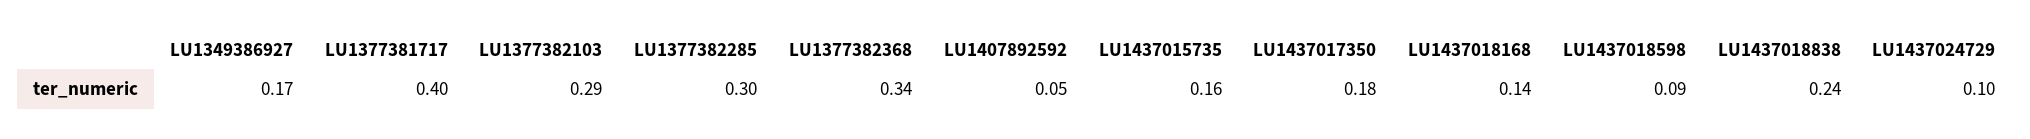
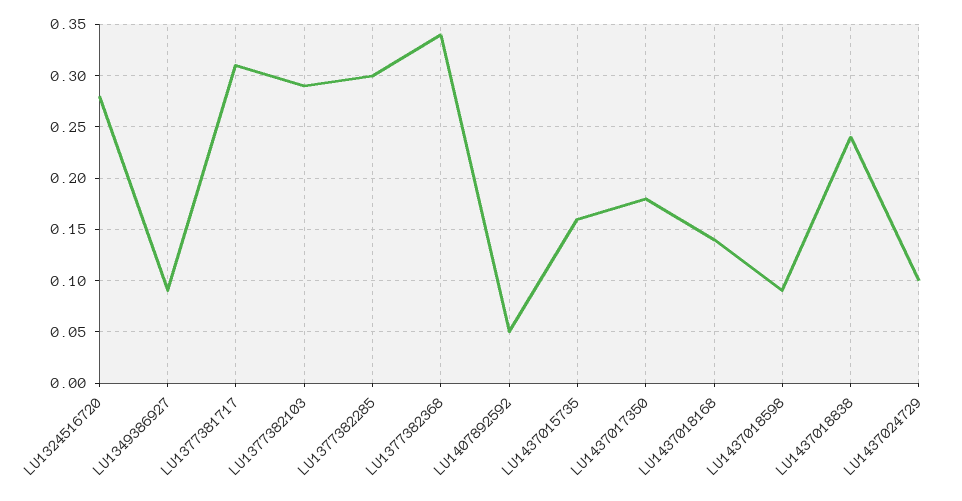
  {
-   "LU1349386927": 0.17,
+   "LU1349386927": 0.09,
-   "LU1377381717": 0.4,
+   "LU1377381717": 0.31,
    "LU1377382103": 0.29,
    "LU1377382285": 0.3,
    "LU1377382368": 0.34,
    "LU1407892592": 0.05,
    "LU1437015735": 0.16,
    "LU1437017350": 0.18,
    "LU1437018168": 0.14,
    "LU1437018598": 0.09,
    "LU1437018838": 0.24,
-   "LU1437024729": 0.1
+   "LU1437024729": 0.1,
+   "LU1324516720": 0.28
  }

